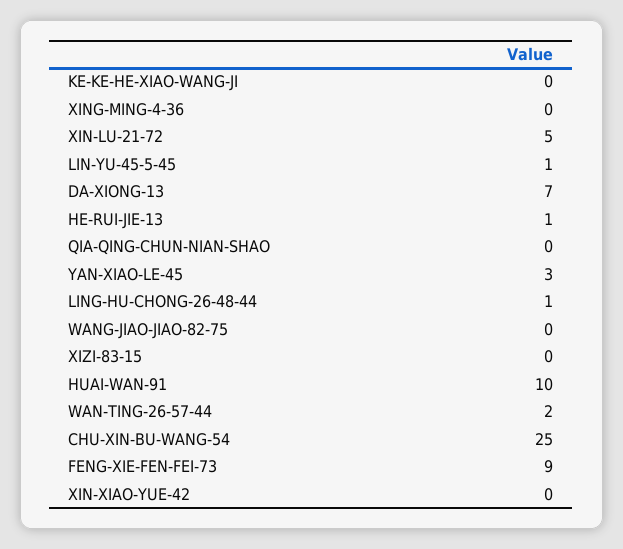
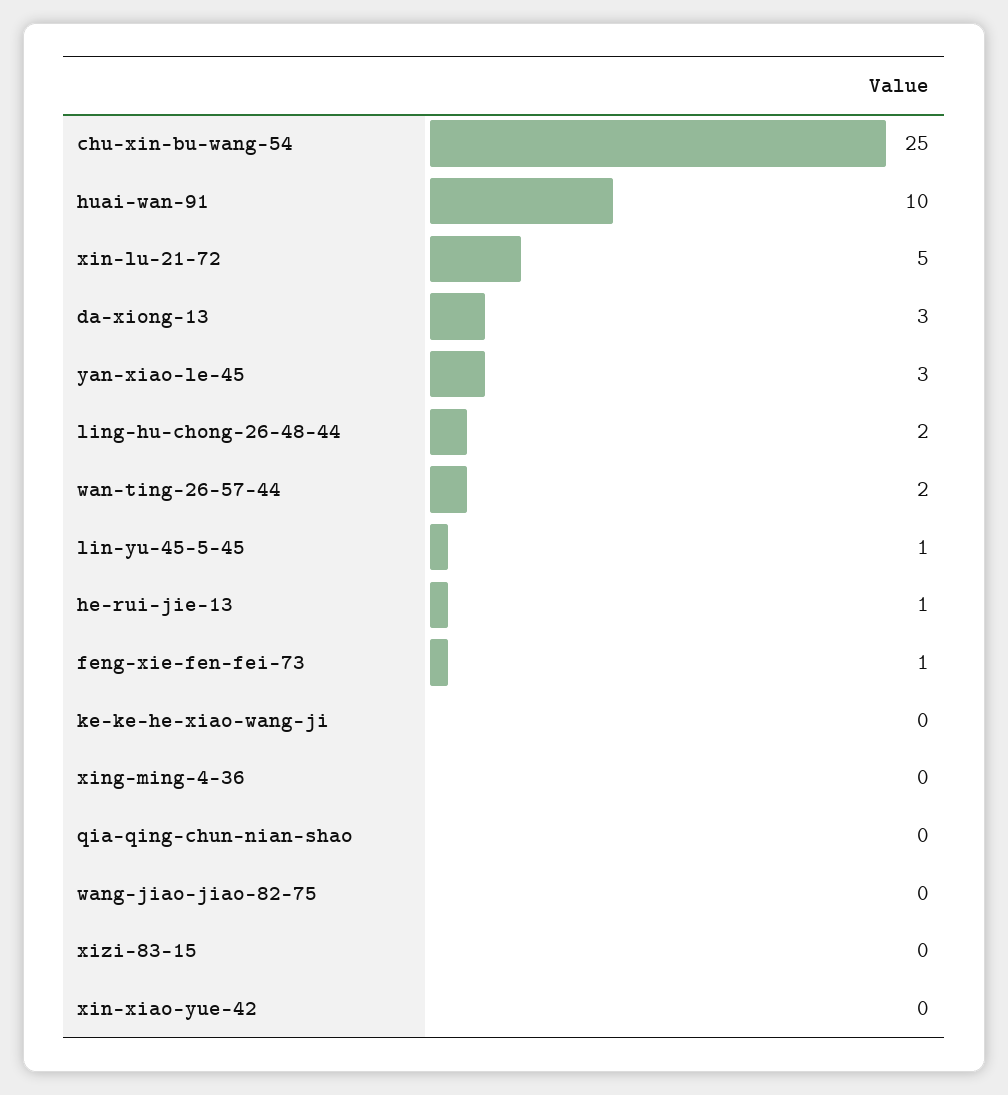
  {
    "KE-KE-HE-XIAO-WANG-JI": 0,
    "XING-MING-4-36": 0,
    "XIN-LU-21-72": 5,
    "LIN-YU-45-5-45": 1,
-   "DA-XIONG-13": 7,
+   "DA-XIONG-13": 3,
    "HE-RUI-JIE-13": 1,
    "QIA-QING-CHUN-NIAN-SHAO": 0,
    "YAN-XIAO-LE-45": 3,
-   "LING-HU-CHONG-26-48-44": 1,
+   "LING-HU-CHONG-26-48-44": 2,
    "WANG-JIAO-JIAO-82-75": 0,
    "XIZI-83-15": 0,
    "HUAI-WAN-91": 10,
    "WAN-TING-26-57-44": 2,
    "CHU-XIN-BU-WANG-54": 25,
-   "FENG-XIE-FEN-FEI-73": 9,
+   "FENG-XIE-FEN-FEI-73": 1,
    "XIN-XIAO-YUE-42": 0
  }

